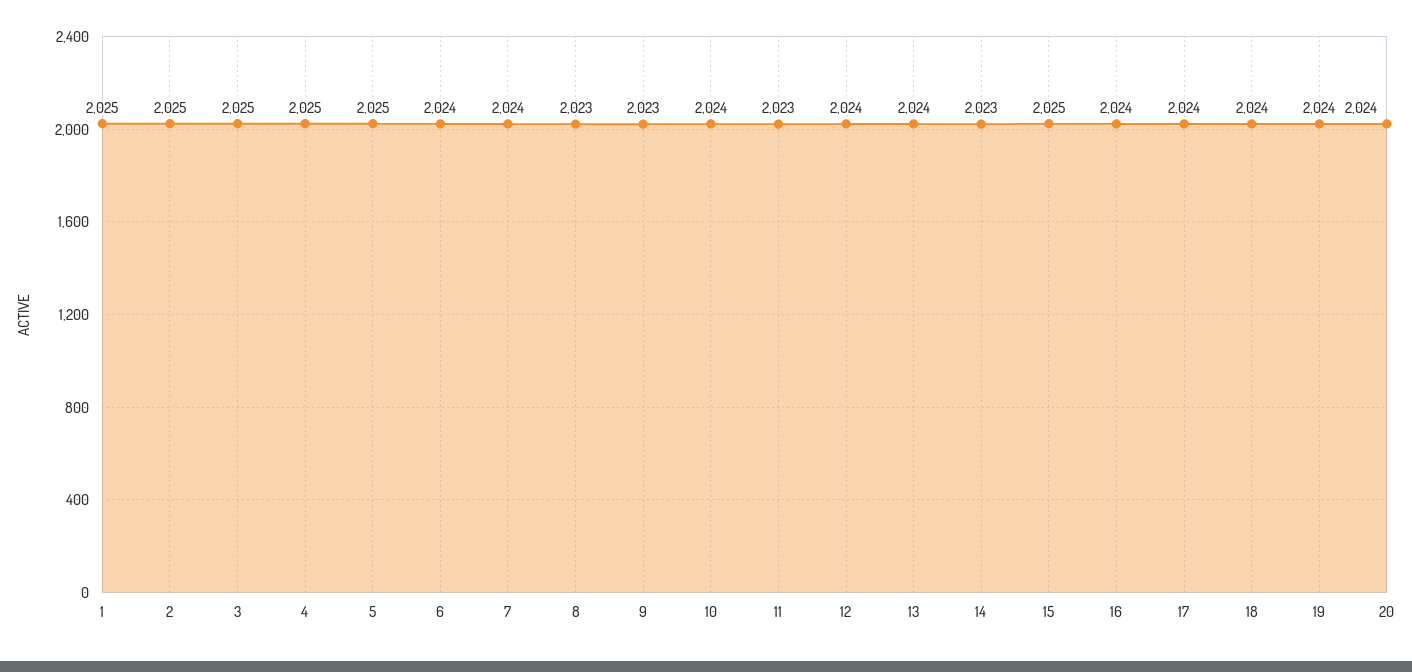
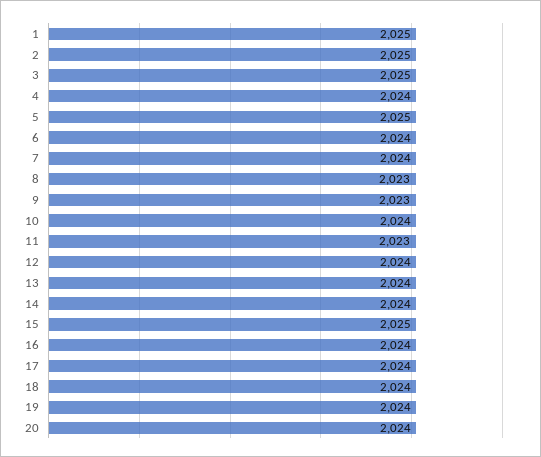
  {
    "1": 2025,
    "2": 2025,
    "3": 2025,
-   "4": 2025,
+   "4": 2024,
    "5": 2025,
    "6": 2024,
    "7": 2024,
    "8": 2023,
    "9": 2023,
    "10": 2024,
    "11": 2023,
    "12": 2024,
    "13": 2024,
-   "14": 2023,
+   "14": 2024,
    "15": 2025,
    "16": 2024,
    "17": 2024,
    "18": 2024,
    "19": 2024,
    "20": 2024
  }

